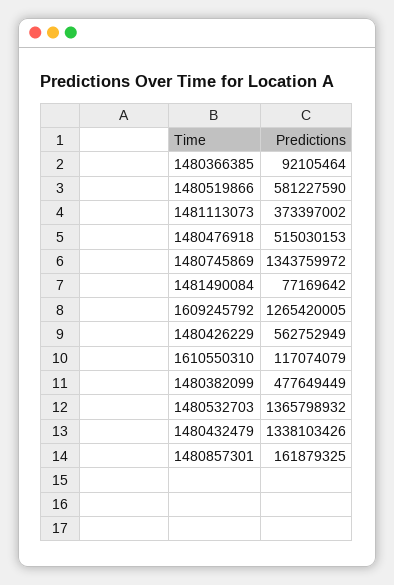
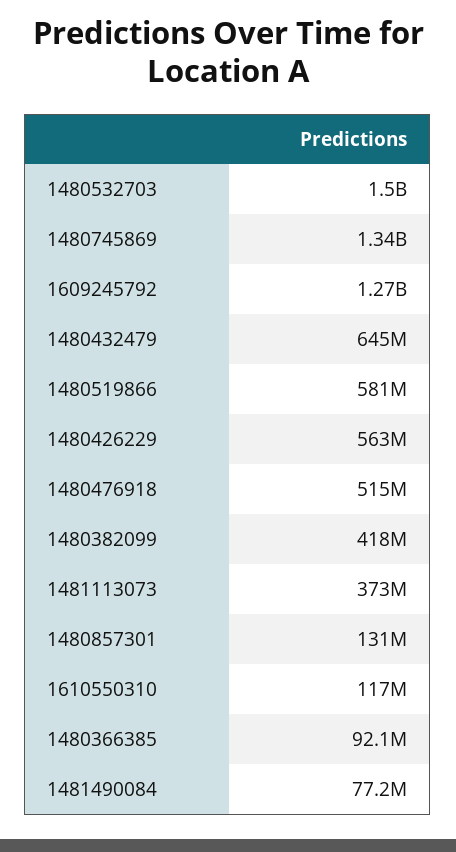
  {
    "1480366385": 92105464,
    "1480519866": 581227590,
    "1481113073": 373397002,
    "1480476918": 515030153,
    "1480745869": 1343759972,
    "1481490084": 77169642,
    "1609245792": 1265420005,
    "1480426229": 562752949,
    "1610550310": 117074079,
-   "1480382099": 477649449,
+   "1480382099": 418000000,
-   "1480532703": 1365798932,
+   "1480532703": 1500000000,
-   "1480432479": 1338103426,
+   "1480432479": 645000000,
-   "1480857301": 161879325
+   "1480857301": 131000000
  }

